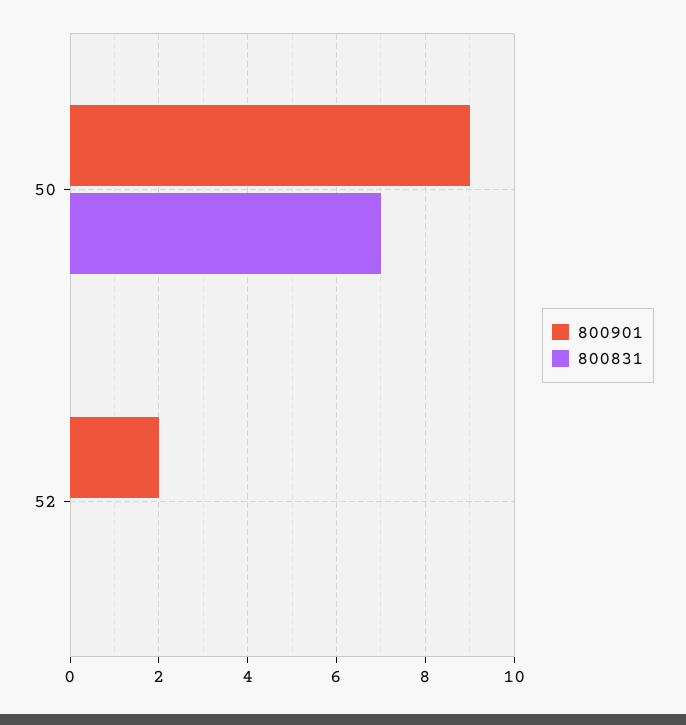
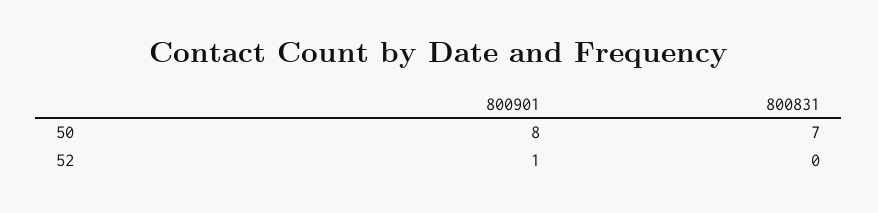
  {
    "800901": {
-     "50": 9,
+     "50": 8,
-     "52": 2
+     "52": 1
    },
    "800831": {
      "50": 7,
      "52": 0
    }
  }

